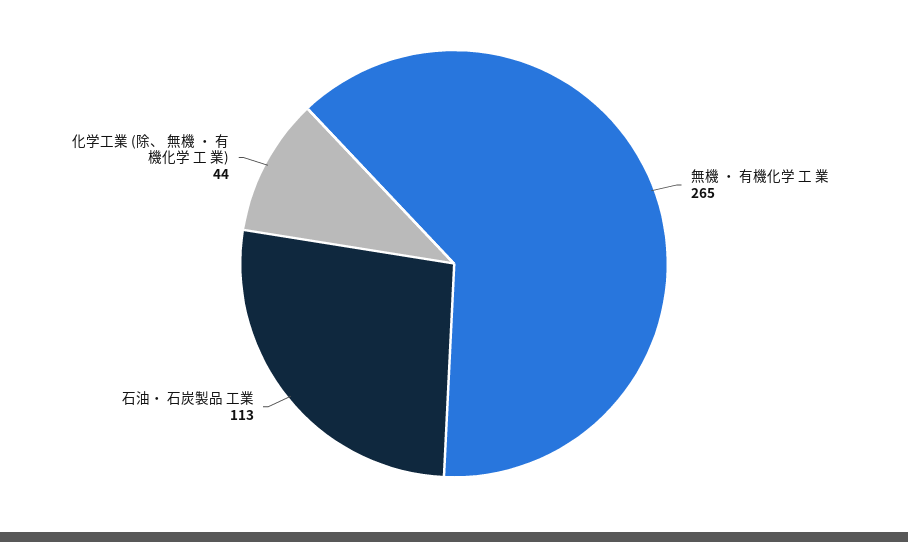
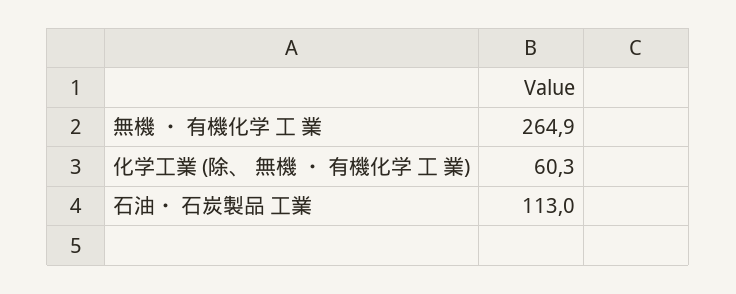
  {
    "無機 ・ 有機化学 工 業": 264.9,
    "石油・ 石炭製品 工業": 113,
-   "化学工業 (除、 無機 ・ 有機化学 工 業)": 44
+   "化学工業 (除、 無機 ・ 有機化学 工 業)": 60.3
  }

